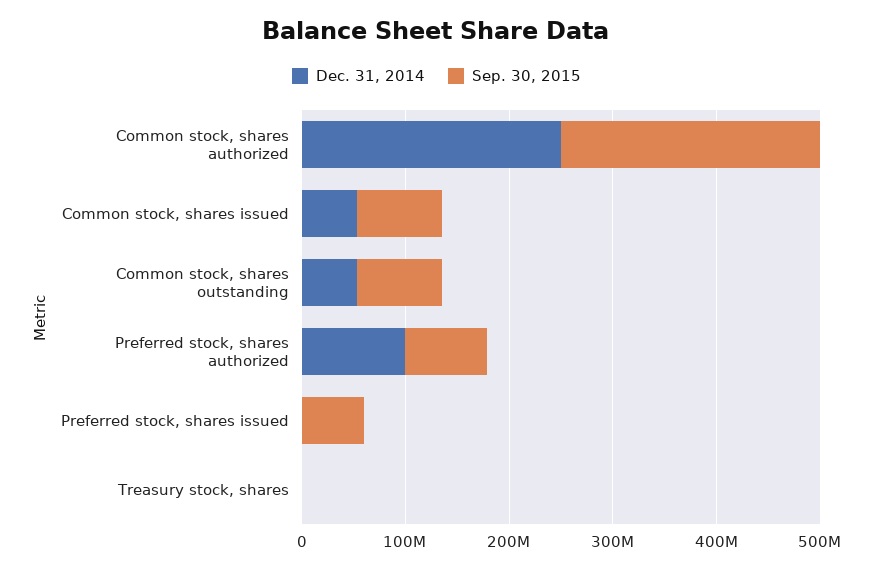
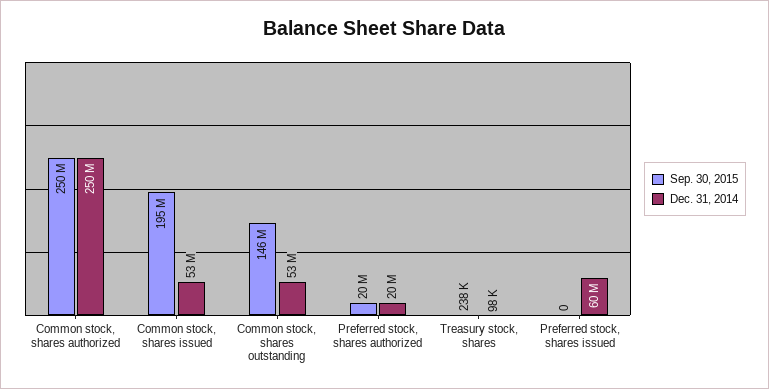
  {
    "Dec. 31, 2014": {
      "Common stock, shares authorized": 250000000,
      "Common stock, shares issued": 53000000,
      "Common stock, shares outstanding": 53000000,
-     "Preferred stock, shares authorized": 100000000,
+     "Preferred stock, shares authorized": 20000000,
-     "Preferred stock, shares issued": 0,
+     "Preferred stock, shares issued": 60000000,
      "Treasury stock, shares": 98000
    },
    "Sep. 30, 2015": {
      "Common stock, shares authorized": 250000000,
-     "Common stock, shares issued": 80000000,
+     "Common stock, shares issued": 195000000,
-     "Common stock, shares outstanding": 80000000,
+     "Common stock, shares outstanding": 146000000,
-     "Preferred stock, shares authorized": 80000000,
+     "Preferred stock, shares authorized": 20000000,
-     "Preferred stock, shares issued": 60000000,
+     "Preferred stock, shares issued": 0,
      "Treasury stock, shares": 238000
    }
  }

